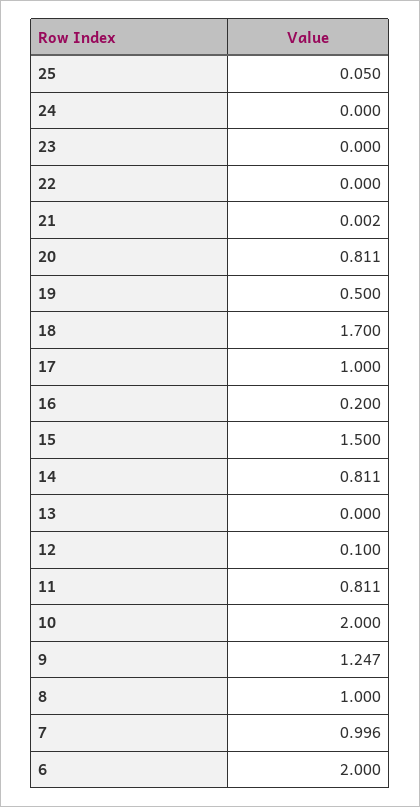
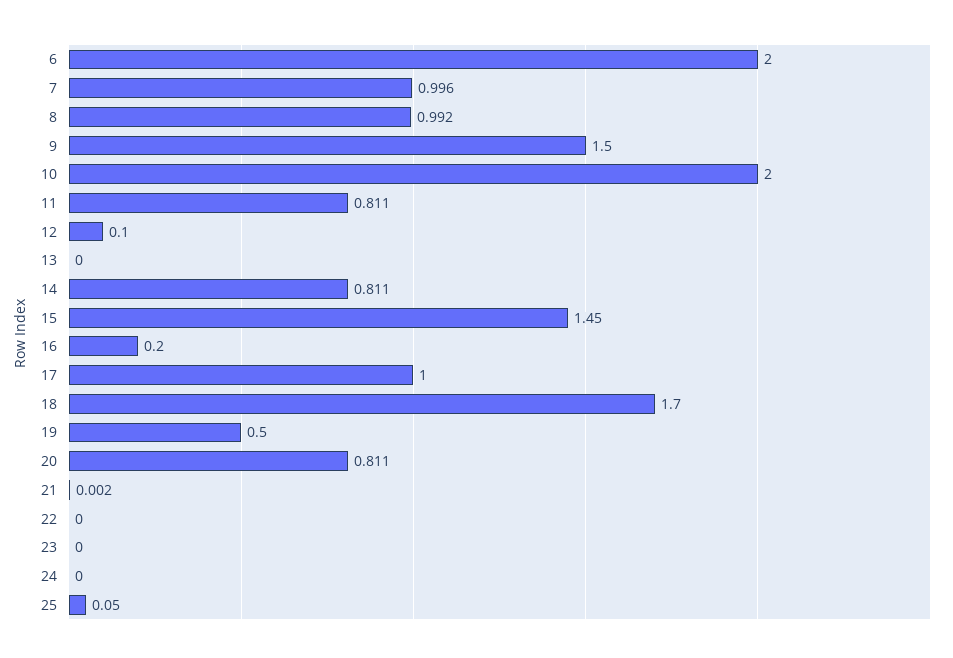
  {
    "25": 0.05,
    "24": 0,
    "23": 0,
    "22": 0,
    "21": 0.002,
    "20": 0.811,
    "19": 0.5,
    "18": 1.7,
    "17": 1,
    "16": 0.2,
-   "15": 1.5,
+   "15": 1.45,
    "14": 0.811,
    "13": 0,
    "12": 0.1,
    "11": 0.811,
    "10": 2,
-   "9": 1.247,
+   "9": 1.5,
-   "8": 1,
+   "8": 0.992,
    "7": 0.996,
    "6": 2
  }

